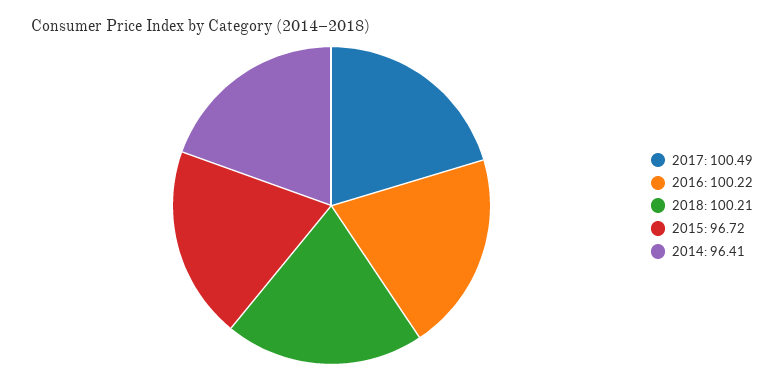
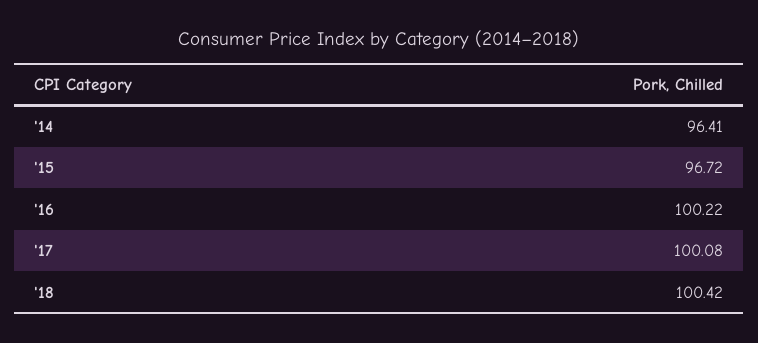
  {
-   "2017": 100.49,
+   "2017": 100.08,
    "2016": 100.22,
-   "2018": 100.21,
+   "2018": 100.42,
    "2015": 96.72,
    "2014": 96.41
  }

